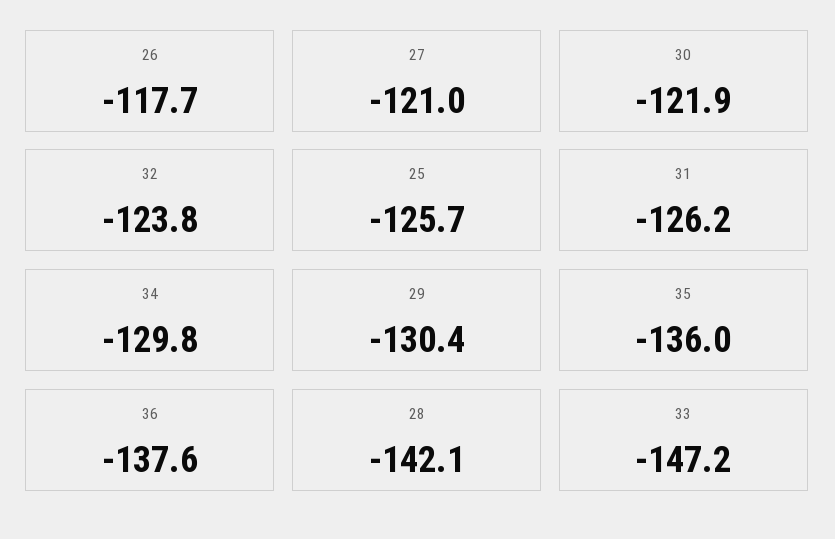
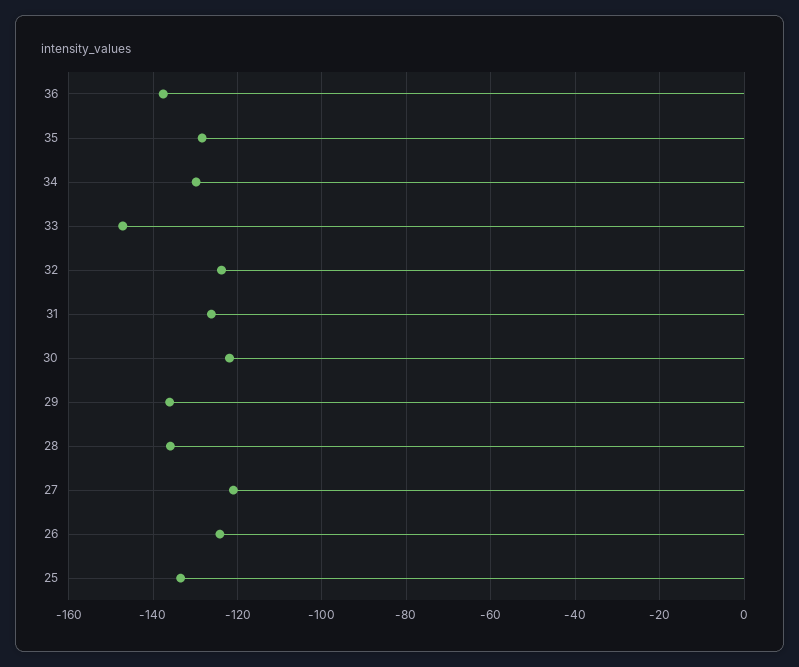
  {
-   "26": -117.7,
+   "26": -124,
    "27": -121,
    "30": -121.9,
    "32": -123.8,
-   "25": -125.7,
+   "25": -134,
    "31": -126.2,
    "34": -129.8,
-   "29": -130.4,
+   "29": -136,
-   "35": -136,
+   "35": -128,
    "36": -137.6,
-   "28": -142.1,
+   "28": -136,
    "33": -147.2
  }

